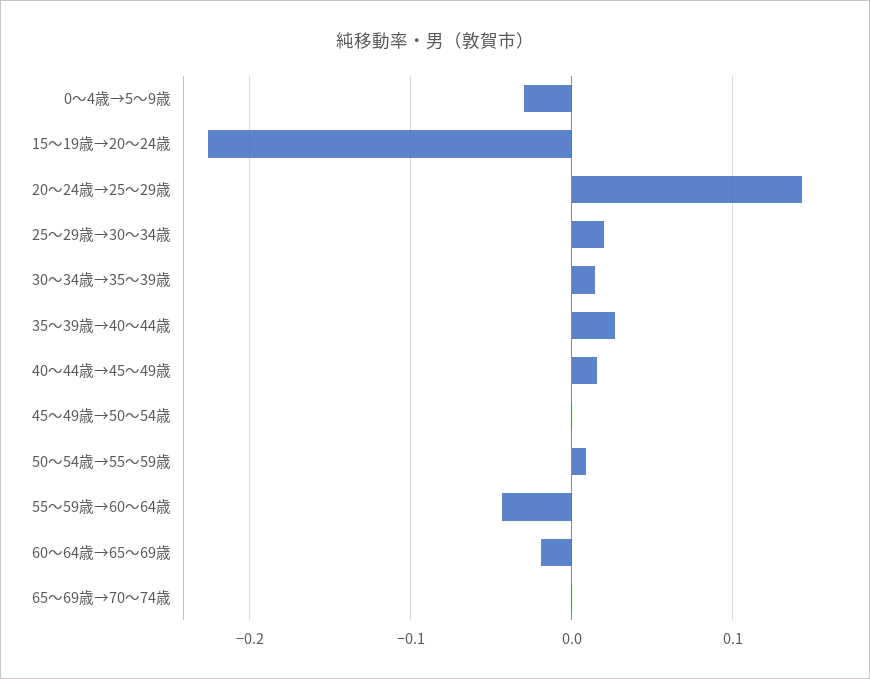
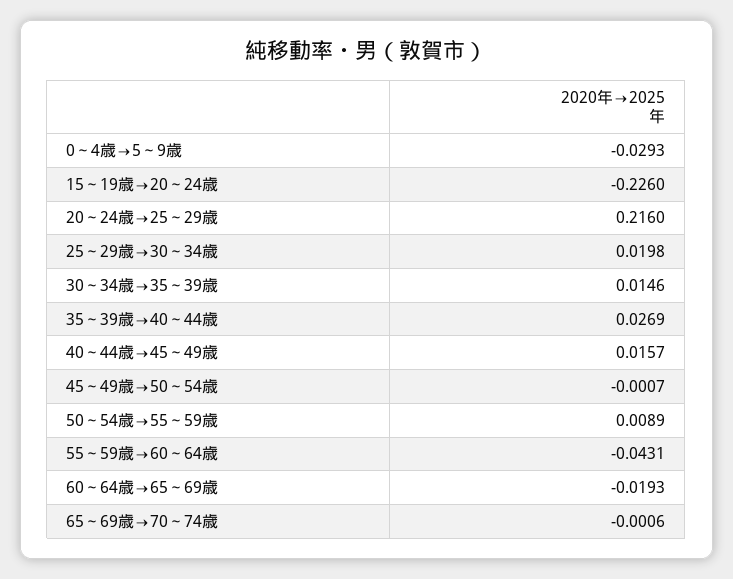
  {
    "0～4歳→5～9歳": -0.0293,
    "15～19歳→20～24歳": -0.226,
-   "20～24歳→25～29歳": 0.14,
+   "20～24歳→25～29歳": 0.216,
    "25～29歳→30～34歳": 0.0198,
    "30～34歳→35～39歳": 0.0146,
    "35～39歳→40～44歳": 0.0269,
    "40～44歳→45～49歳": 0.0157,
    "45～49歳→50～54歳": -0.0007,
    "50～54歳→55～59歳": 0.0089,
    "55～59歳→60～64歳": -0.0431,
    "60～64歳→65～69歳": -0.0193,
    "65～69歳→70～74歳": -0.0006
  }

